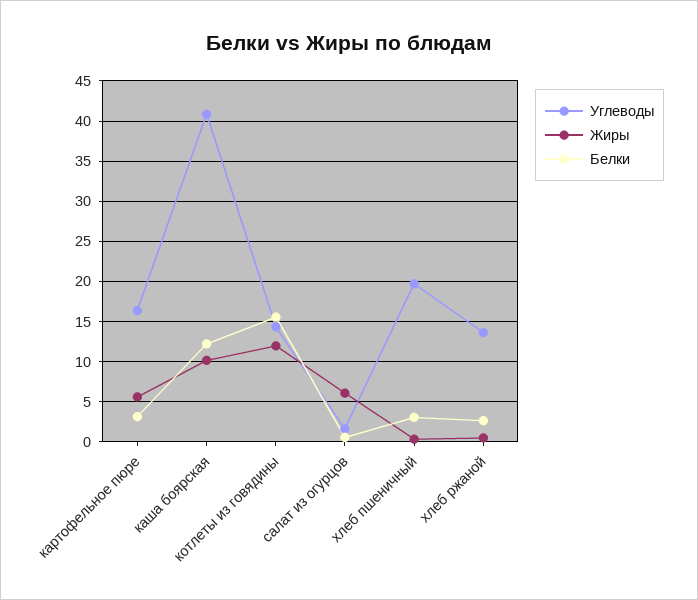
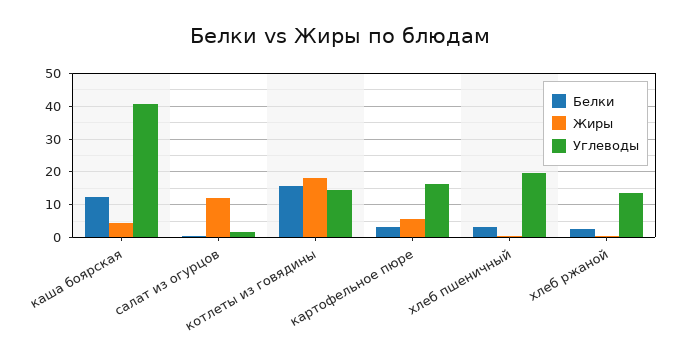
  {
    "Углеводы": {
      "картофельное пюре": 16,
      "каша боярская": 41,
      "котлеты из говядины": 14,
      "салат из огурцов": 2,
      "хлеб пшеничный": 20,
      "хлеб ржаной": 14
    },
    "Жиры": {
      "картофельное пюре": 6,
-     "каша боярская": 10,
+     "каша боярская": 4,
-     "котлеты из говядины": 12,
+     "котлеты из говядины": 18,
-     "салат из огурцов": 6,
+     "салат из огурцов": 12,
      "хлеб пшеничный": 0,
      "хлеб ржаной": 0
    },
    "Белки": {
      "картофельное пюре": 3,
      "каша боярская": 12,
      "котлеты из говядины": 16,
      "салат из огурцов": 1,
      "хлеб пшеничный": 3,
      "хлеб ржаной": 3
    }
  }

